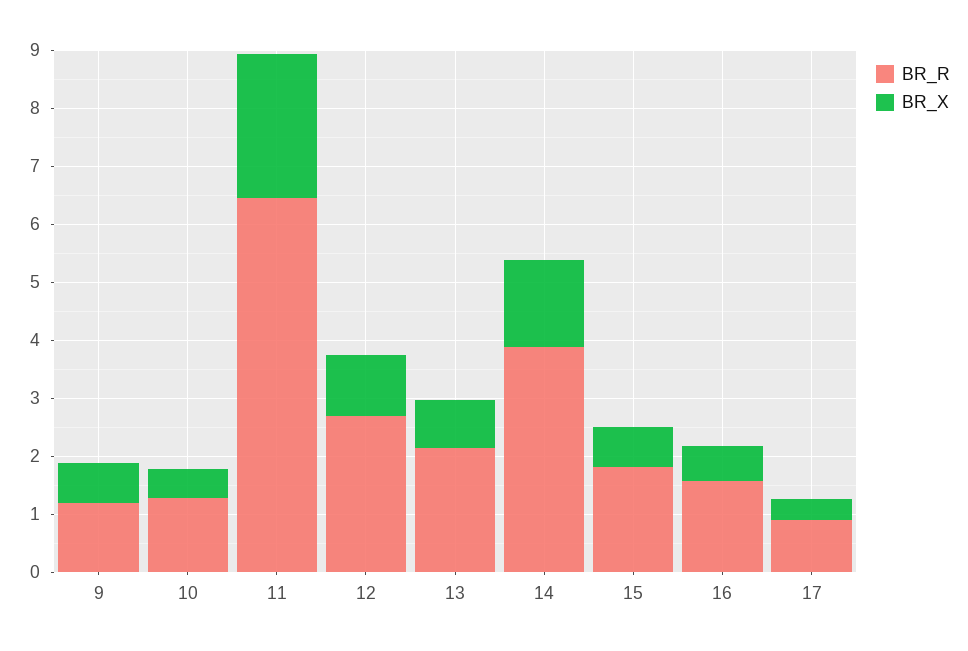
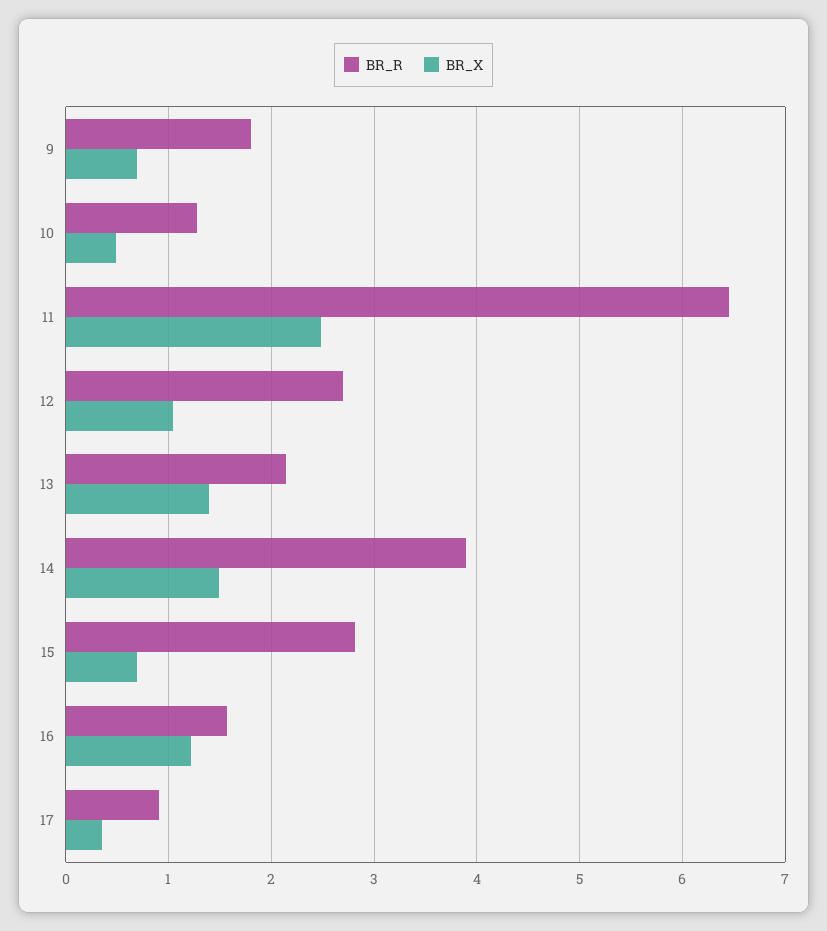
  {
    "BR_R": {
-     "9": 1.2,
+     "9": 1.8,
      "10": 1.3,
      "11": 6.5,
      "12": 2.7,
      "13": 2.1,
      "14": 3.9,
-     "15": 1.8,
+     "15": 2.8,
      "16": 1.6,
      "17": 0.9
    },
    "BR_X": {
      "9": 0.7,
      "10": 0.5,
      "11": 2.5,
      "12": 1,
-     "13": 0.8,
+     "13": 1.4,
      "14": 1.5,
      "15": 0.7,
-     "16": 0.6,
+     "16": 1.2,
      "17": 0.3
    }
  }

